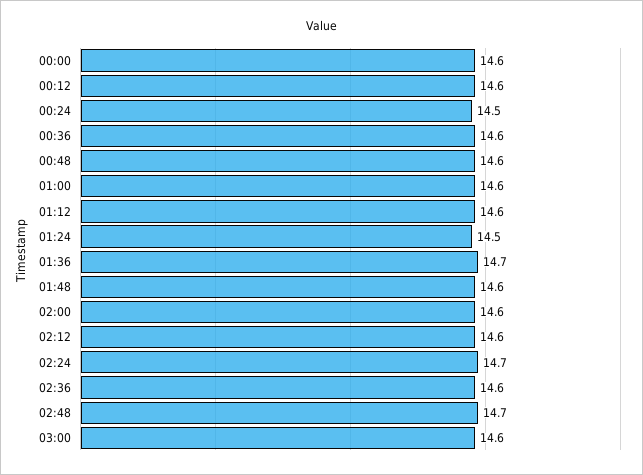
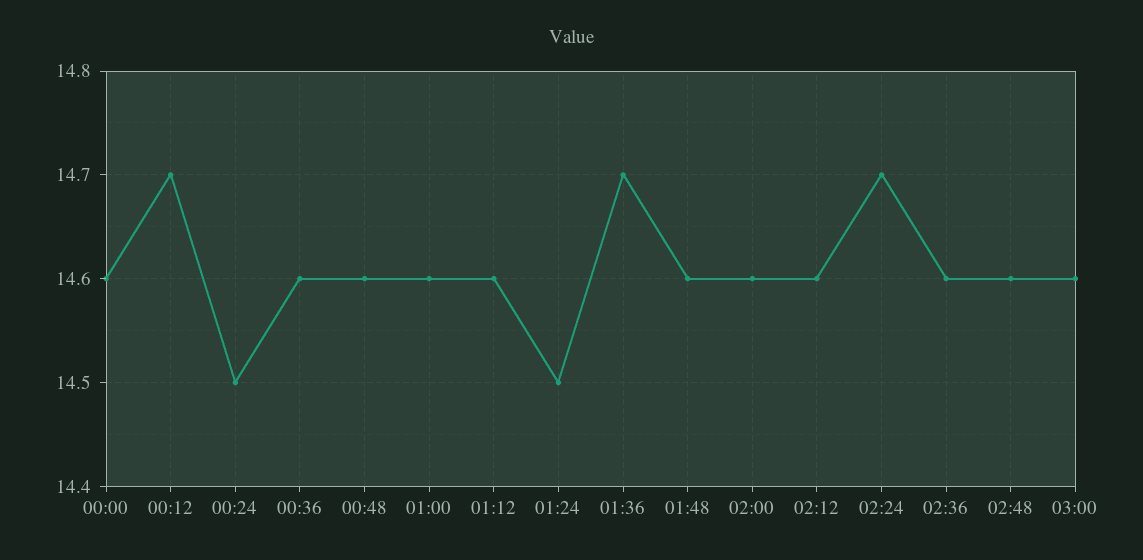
  {
    "00:00": 14.6,
-   "00:12": 14.6,
+   "00:12": 14.7,
    "00:24": 14.5,
    "00:36": 14.6,
    "00:48": 14.6,
    "01:00": 14.6,
    "01:12": 14.6,
    "01:24": 14.5,
    "01:36": 14.7,
    "01:48": 14.6,
    "02:00": 14.6,
    "02:12": 14.6,
    "02:24": 14.7,
    "02:36": 14.6,
-   "02:48": 14.7,
+   "02:48": 14.6,
    "03:00": 14.6
  }

